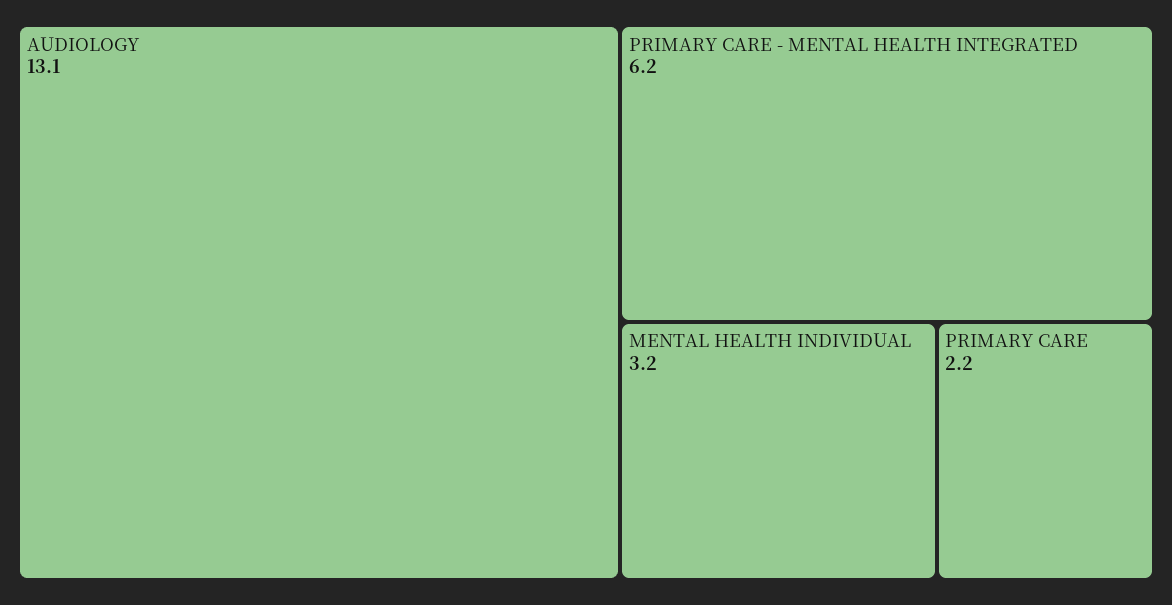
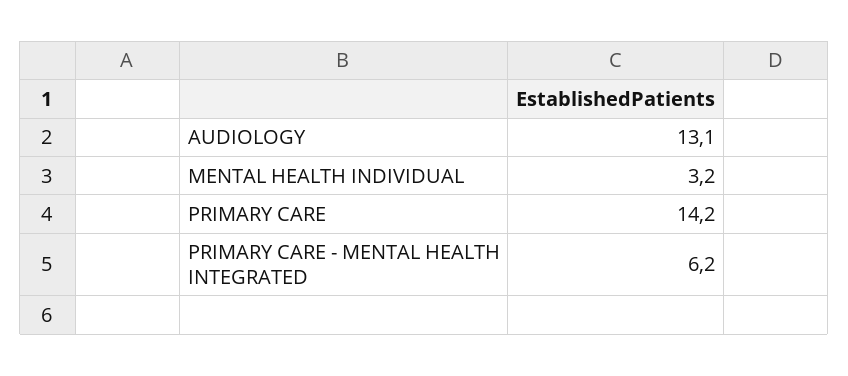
  {
    "AUDIOLOGY": 13.1,
    "PRIMARY CARE - MENTAL HEALTH INTEGRATED": 6.2,
    "MENTAL HEALTH INDIVIDUAL": 3.2,
-   "PRIMARY CARE": 2.2
+   "PRIMARY CARE": 14.2
  }

